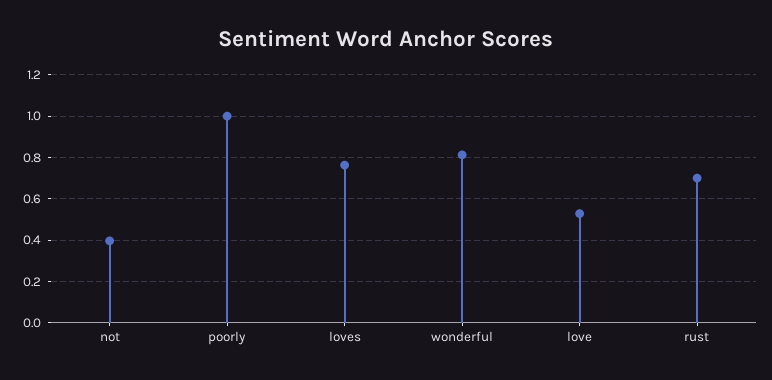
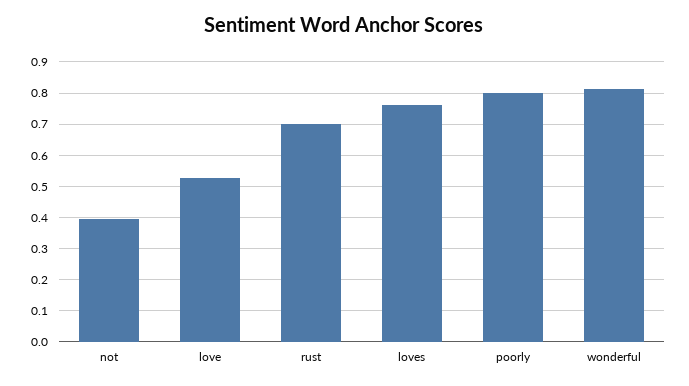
  {
    "not": 0.4,
-   "poorly": 1,
+   "poorly": 0.8,
    "loves": 0.76,
    "wonderful": 0.82,
    "love": 0.52,
    "rust": 0.7
  }

